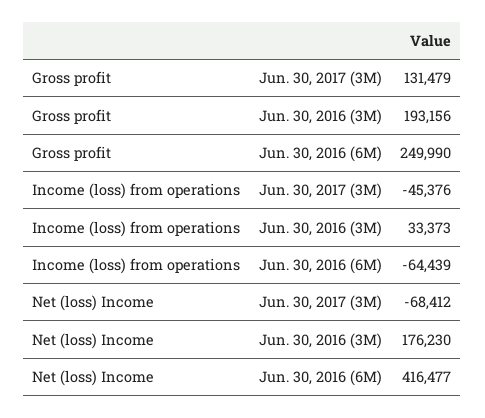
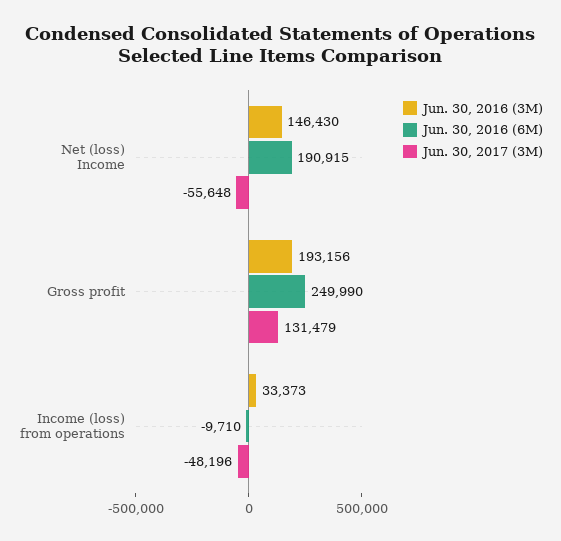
  {
    "Jun. 30, 2017 (3M)": {
      "Gross profit": 131479,
-     "Income (loss) from operations": -45376,
+     "Income (loss) from operations": -48196,
-     "Net (loss) Income": -68412
+     "Net (loss) Income": -55648
    },
    "Jun. 30, 2016 (3M)": {
      "Gross profit": 193156,
      "Income (loss) from operations": 33373,
-     "Net (loss) Income": 176230
+     "Net (loss) Income": 146430
    },
    "Jun. 30, 2016 (6M)": {
      "Gross profit": 249990,
-     "Income (loss) from operations": -64439,
+     "Income (loss) from operations": -9710,
-     "Net (loss) Income": 416477
+     "Net (loss) Income": 190915
    }
  }

